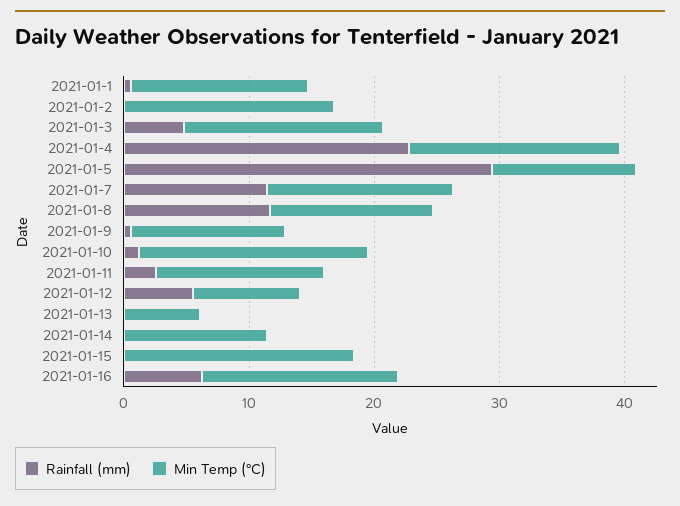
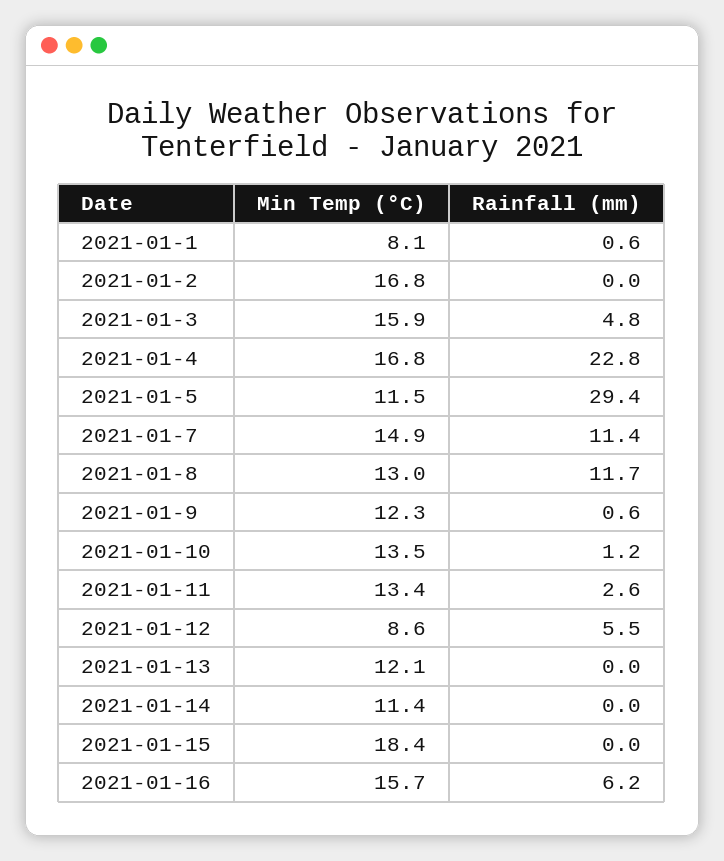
  {
    "Rainfall (mm)": {
      "2021-01-1": 0.6,
      "2021-01-2": 0,
      "2021-01-3": 4.8,
      "2021-01-4": 22.8,
      "2021-01-5": 29.4,
      "2021-01-7": 11.4,
      "2021-01-8": 11.7,
      "2021-01-9": 0.6,
      "2021-01-10": 1.2,
      "2021-01-11": 2.6,
      "2021-01-12": 5.5,
      "2021-01-13": 0,
      "2021-01-14": 0,
      "2021-01-15": 0,
      "2021-01-16": 6.2
    },
    "Min Temp (°C)": {
-     "2021-01-1": 14,
+     "2021-01-1": 8.1,
      "2021-01-2": 16.8,
      "2021-01-3": 15.9,
      "2021-01-4": 16.8,
      "2021-01-5": 11.5,
      "2021-01-7": 14.9,
      "2021-01-8": 13,
      "2021-01-9": 12.3,
-     "2021-01-10": 18,
+     "2021-01-10": 13.5,
      "2021-01-11": 13.4,
      "2021-01-12": 8.6,
-     "2021-01-13": 6,
+     "2021-01-13": 12.1,
      "2021-01-14": 11.4,
      "2021-01-15": 18.4,
      "2021-01-16": 15.7
    }
  }

